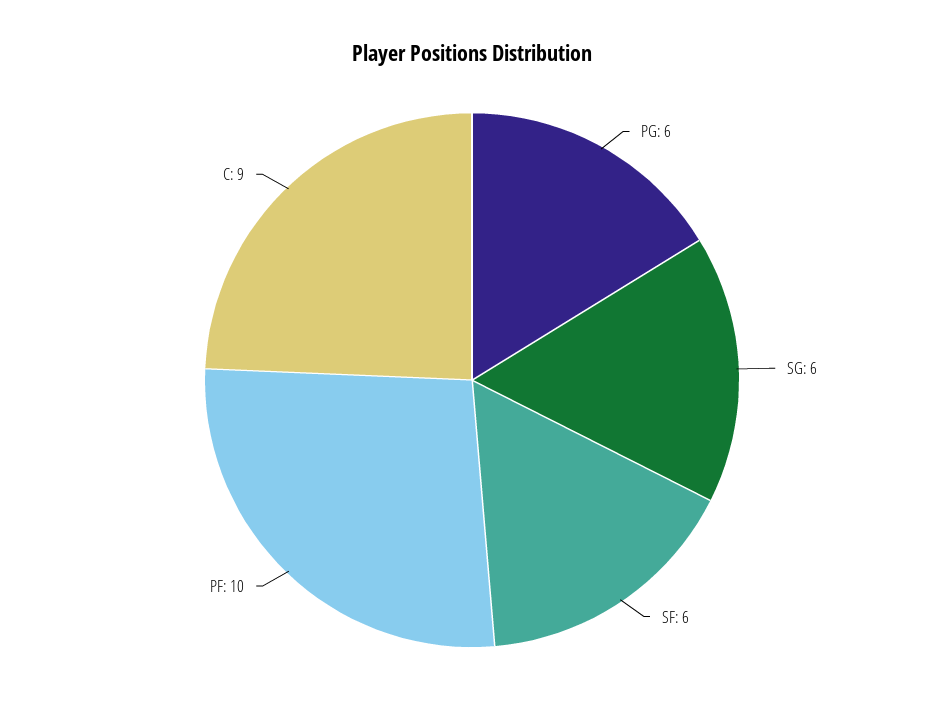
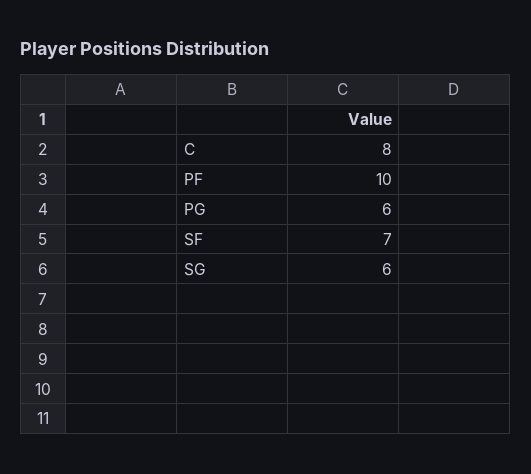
  {
    "PG": 6,
    "SG": 6,
-   "SF": 6,
+   "SF": 7,
    "PF": 10,
-   "C": 9
+   "C": 8
  }

